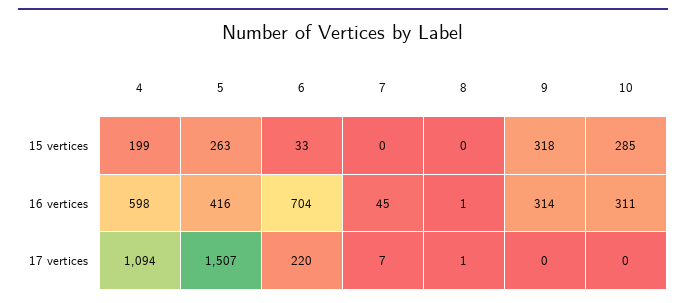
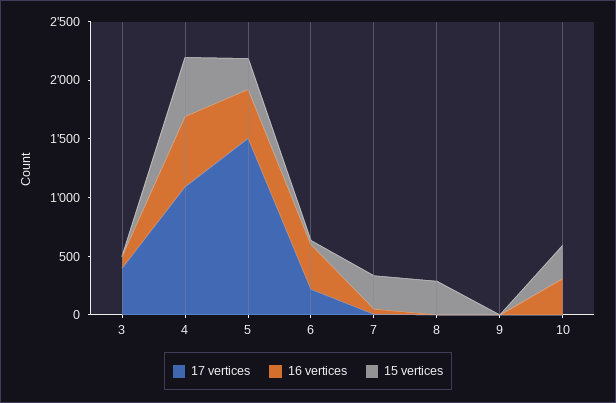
  {
    "15 vertices": {
-     "4": 199,
+     "4": 500,
      "5": 263,
      "6": 33,
-     "7": 0,
+     "7": 300,
-     "8": 0,
+     "8": 300,
-     "9": 318,
+     "9": 0,
-     "10": 285
+     "10": 285,
+     "3": 0
    },
    "16 vertices": {
      "4": 598,
      "5": 416,
-     "6": 704,
+     "6": 400,
      "7": 45,
      "8": 1,
-     "9": 314,
+     "9": 0,
-     "10": 311
+     "10": 311,
+     "3": 100
    },
    "17 vertices": {
      "4": 1094,
      "5": 1507,
      "6": 220,
      "7": 7,
      "8": 1,
      "9": 0,
-     "10": 0
+     "10": 0,
+     "3": 400
    }
  }

